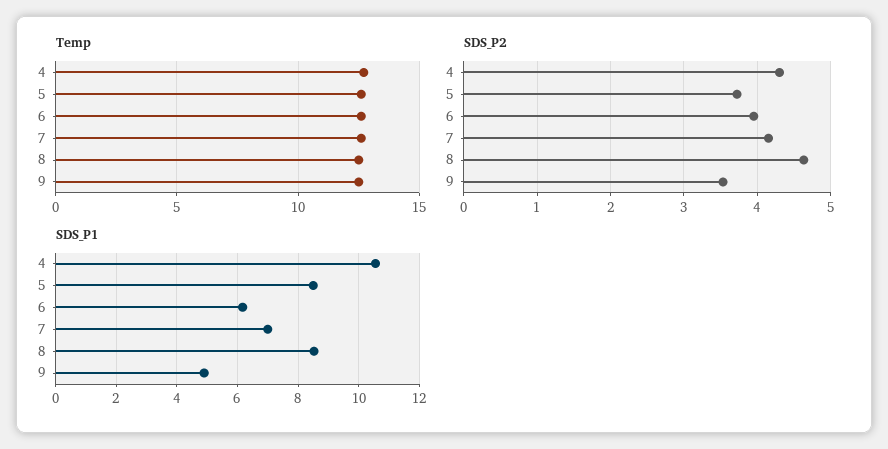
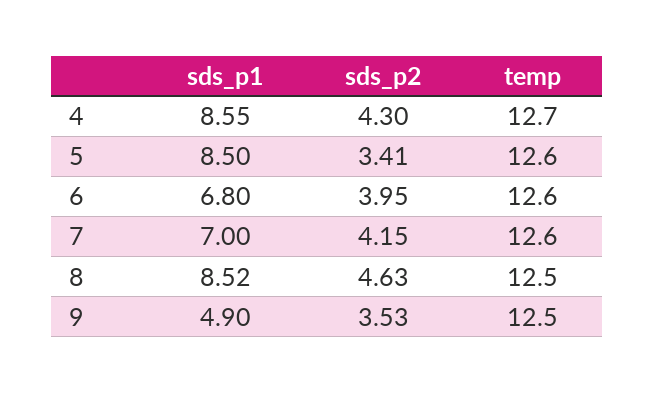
  {
    "Temp": {
      "4": 12.7,
      "5": 12.6,
      "6": 12.6,
      "7": 12.6,
      "8": 12.5,
      "9": 12.5
    },
    "SDS_P2": {
      "4": 4.3,
-     "5": 3.7,
+     "5": 3.41,
      "6": 3.95,
      "7": 4.15,
      "8": 4.63,
      "9": 3.53
    },
    "SDS_P1": {
-     "4": 10.6,
+     "4": 8.55,
      "5": 8.5,
-     "6": 6.2,
+     "6": 6.8,
      "7": 7,
      "8": 8.52,
      "9": 4.9
    }
  }

